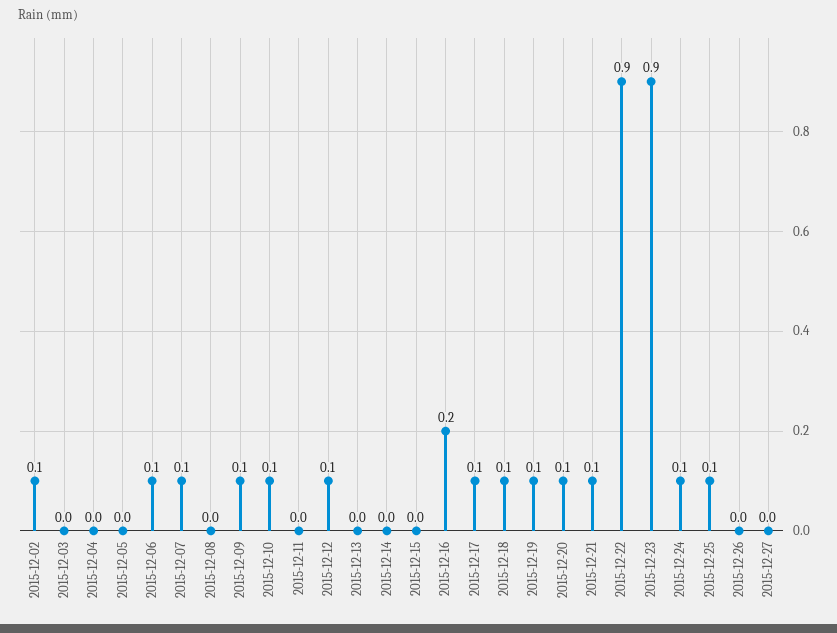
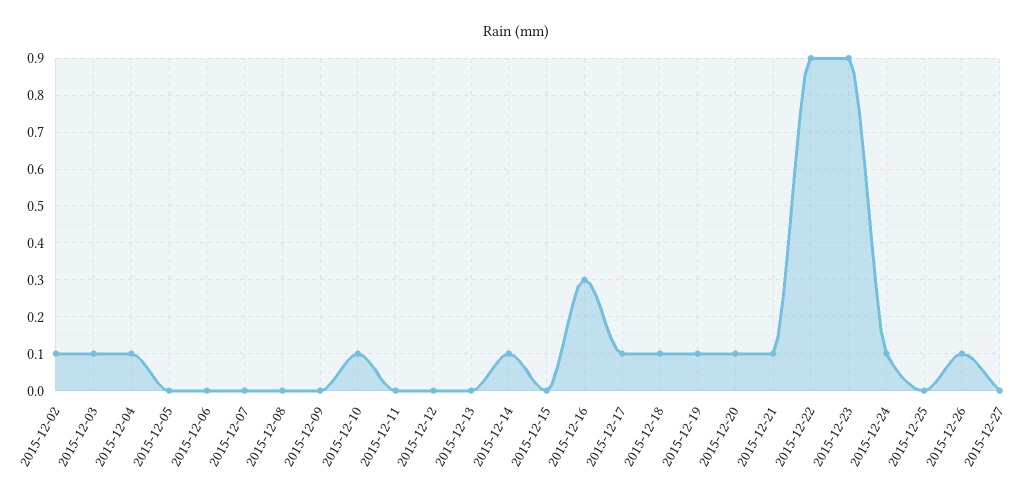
  {
    "2015-12-02": 0.1,
-   "2015-12-03": 0,
+   "2015-12-03": 0.1,
-   "2015-12-04": 0,
+   "2015-12-04": 0.1,
    "2015-12-05": 0,
-   "2015-12-06": 0.1,
+   "2015-12-06": 0,
-   "2015-12-07": 0.1,
+   "2015-12-07": 0,
    "2015-12-08": 0,
-   "2015-12-09": 0.1,
+   "2015-12-09": 0,
    "2015-12-10": 0.1,
    "2015-12-11": 0,
-   "2015-12-12": 0.1,
+   "2015-12-12": 0,
    "2015-12-13": 0,
-   "2015-12-14": 0,
+   "2015-12-14": 0.1,
    "2015-12-15": 0,
-   "2015-12-16": 0.2,
+   "2015-12-16": 0.3,
    "2015-12-17": 0.1,
    "2015-12-18": 0.1,
    "2015-12-19": 0.1,
    "2015-12-20": 0.1,
    "2015-12-21": 0.1,
    "2015-12-22": 0.9,
    "2015-12-23": 0.9,
    "2015-12-24": 0.1,
-   "2015-12-25": 0.1,
+   "2015-12-25": 0,
-   "2015-12-26": 0,
+   "2015-12-26": 0.1,
    "2015-12-27": 0
  }

